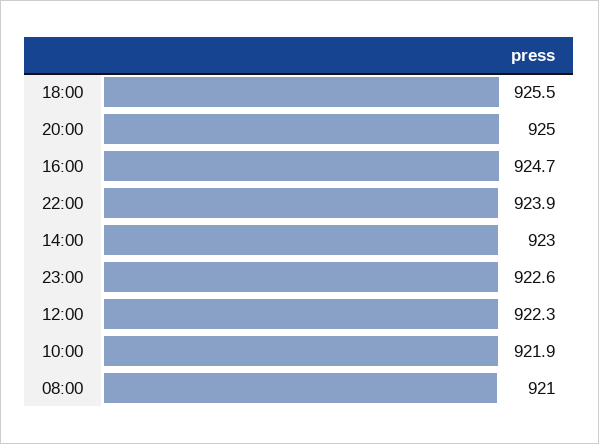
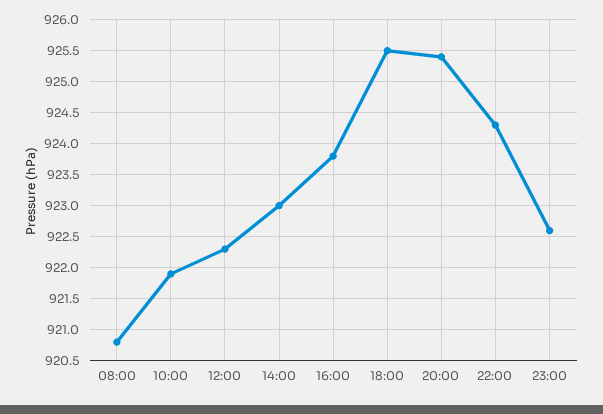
  {
    "18:00": 925.5,
-   "20:00": 925,
+   "20:00": 925.4,
-   "16:00": 924.7,
+   "16:00": 923.8,
-   "22:00": 923.9,
+   "22:00": 924.3,
    "14:00": 923,
    "23:00": 922.6,
    "12:00": 922.3,
    "10:00": 921.9,
-   "08:00": 921
+   "08:00": 920.8
  }

